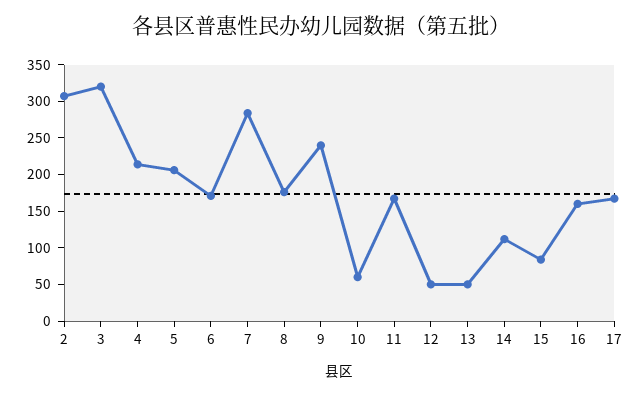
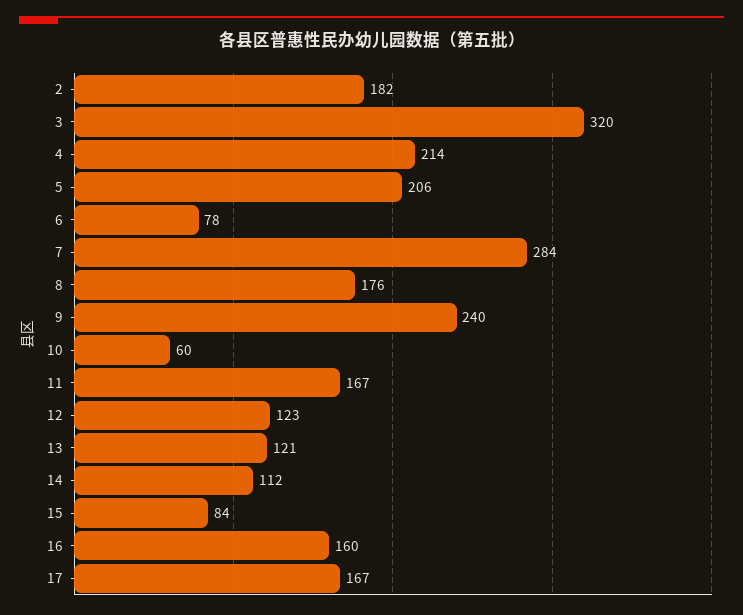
  {
-   "2": 300,
+   "2": 182,
    "3": 320,
    "4": 214,
    "5": 206,
-   "6": 175,
+   "6": 78,
    "7": 284,
    "8": 176,
    "9": 240,
    "10": 60,
    "11": 167,
-   "12": 50,
+   "12": 123,
-   "13": 50,
+   "13": 121,
    "14": 112,
    "15": 84,
    "16": 160,
    "17": 167
  }

